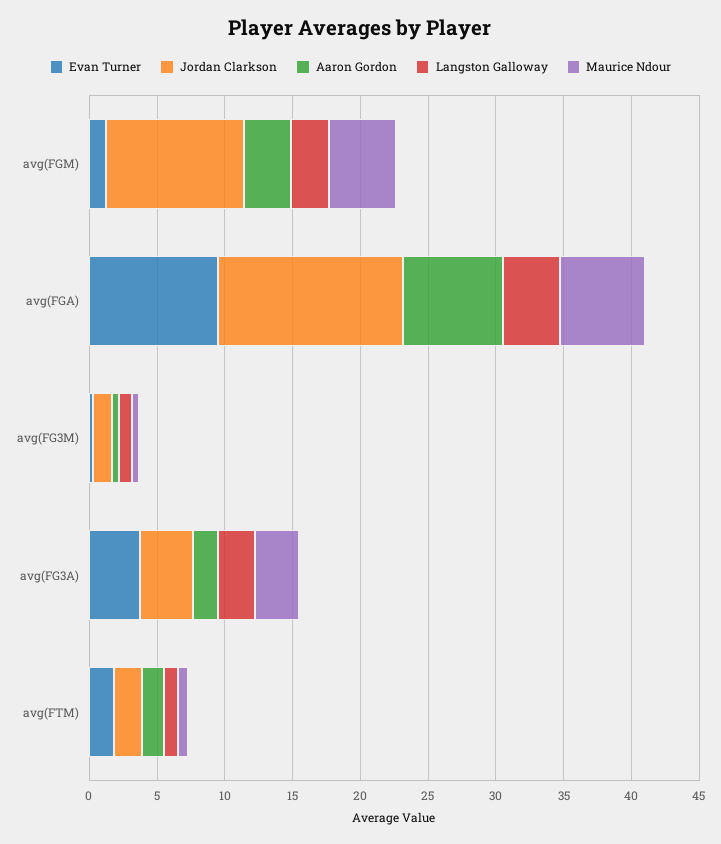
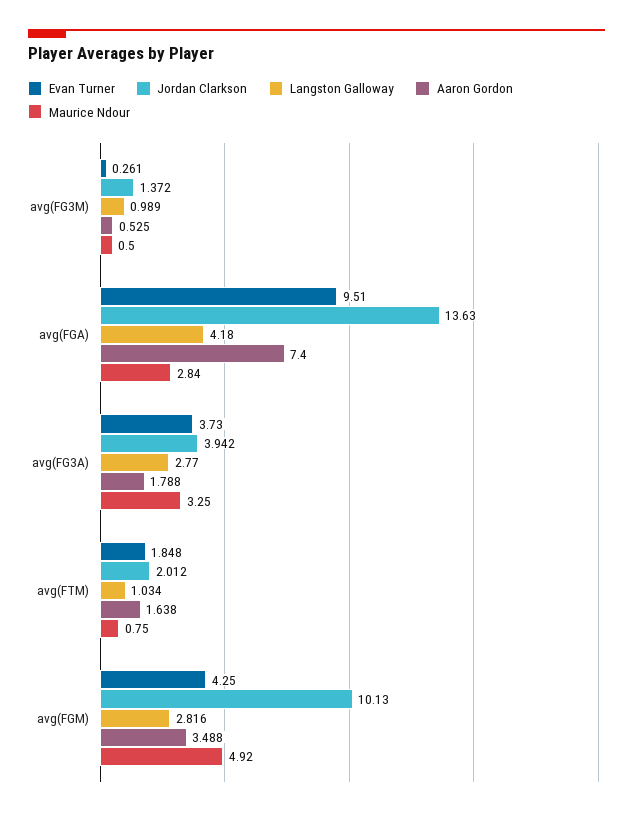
  {
    "Evan Turner": {
-     "avg(FGM)": 1,
+     "avg(FGM)": 4.25,
      "avg(FGA)": 9.51,
      "avg(FG3M)": 0.261,
      "avg(FG3A)": 3.73,
      "avg(FTM)": 1.848
    },
    "Jordan Clarkson": {
      "avg(FGM)": 10.13,
      "avg(FGA)": 13.63,
      "avg(FG3M)": 1.372,
      "avg(FG3A)": 3.942,
      "avg(FTM)": 2.012
    },
    "Aaron Gordon": {
      "avg(FGM)": 3.488,
      "avg(FGA)": 7.4,
      "avg(FG3M)": 0.525,
      "avg(FG3A)": 1.788,
      "avg(FTM)": 1.638
    },
    "Langston Galloway": {
      "avg(FGM)": 2.816,
      "avg(FGA)": 4.18,
      "avg(FG3M)": 0.989,
      "avg(FG3A)": 2.77,
      "avg(FTM)": 1.034
    },
    "Maurice Ndour": {
      "avg(FGM)": 4.92,
-     "avg(FGA)": 6,
+     "avg(FGA)": 2.84,
      "avg(FG3M)": 0.5,
      "avg(FG3A)": 3.25,
      "avg(FTM)": 0.75
    }
  }

